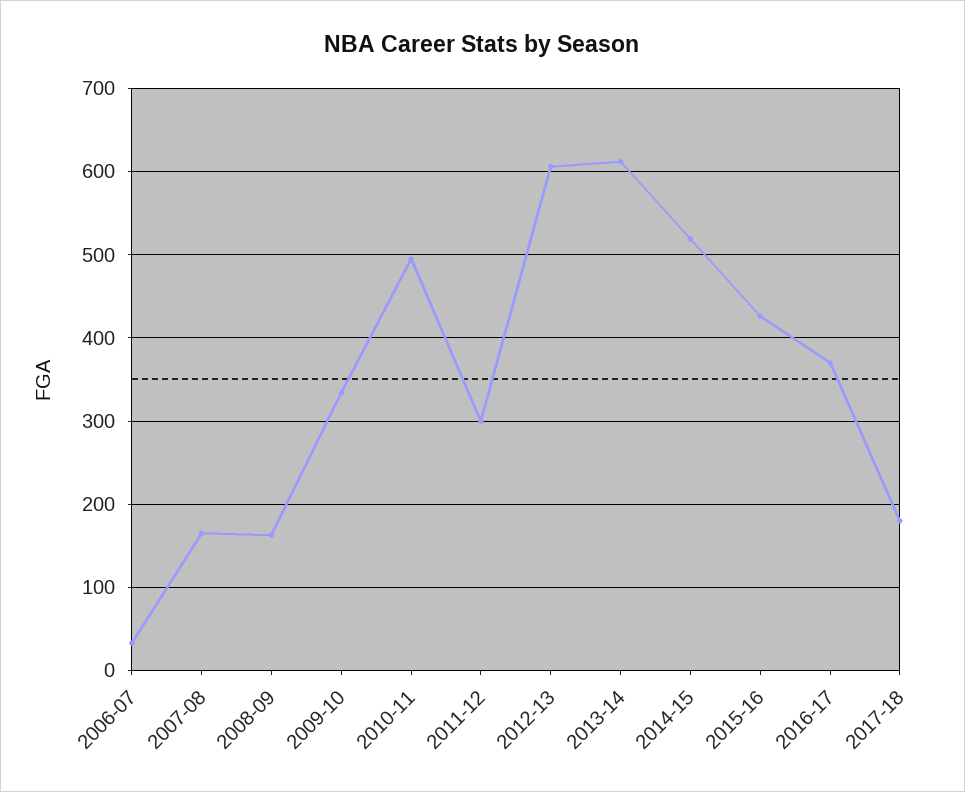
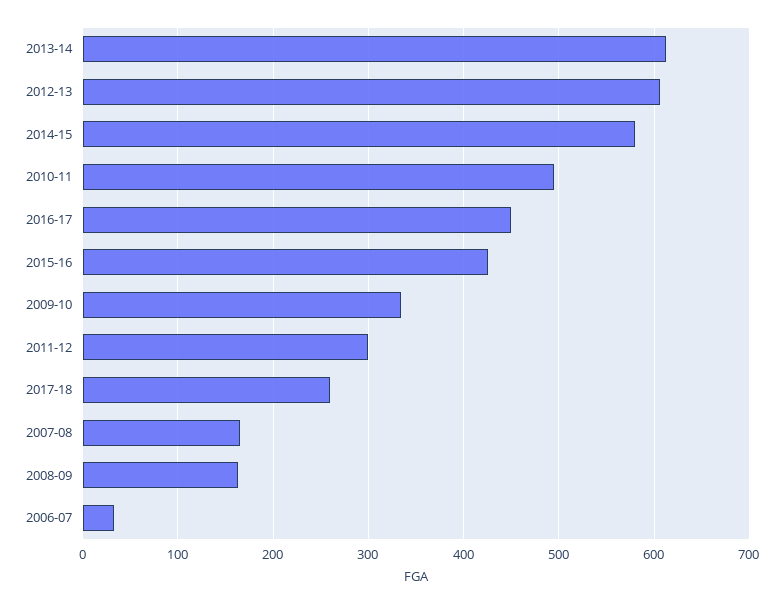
  {
    "2006-07": 30,
    "2007-08": 170,
    "2008-09": 160,
    "2009-10": 330,
    "2010-11": 500,
    "2011-12": 300,
    "2012-13": 610,
    "2013-14": 610,
-   "2014-15": 520,
+   "2014-15": 580,
    "2015-16": 430,
-   "2016-17": 370,
+   "2016-17": 450,
-   "2017-18": 180
+   "2017-18": 260
  }

